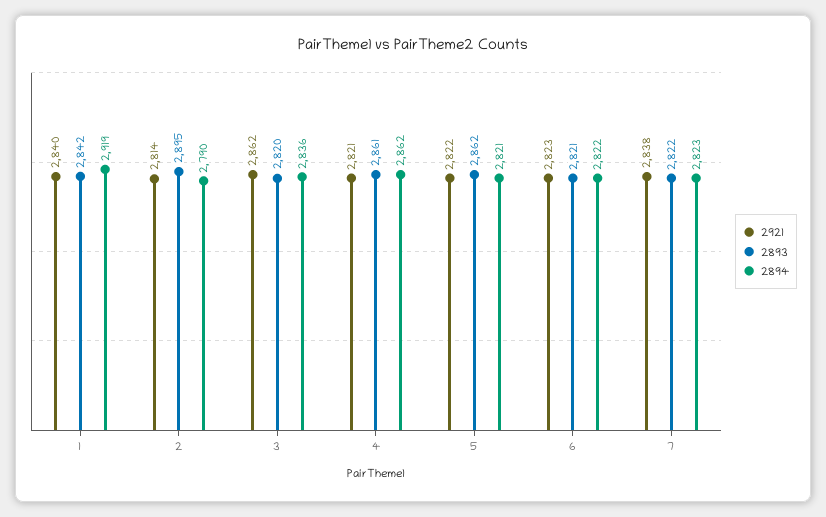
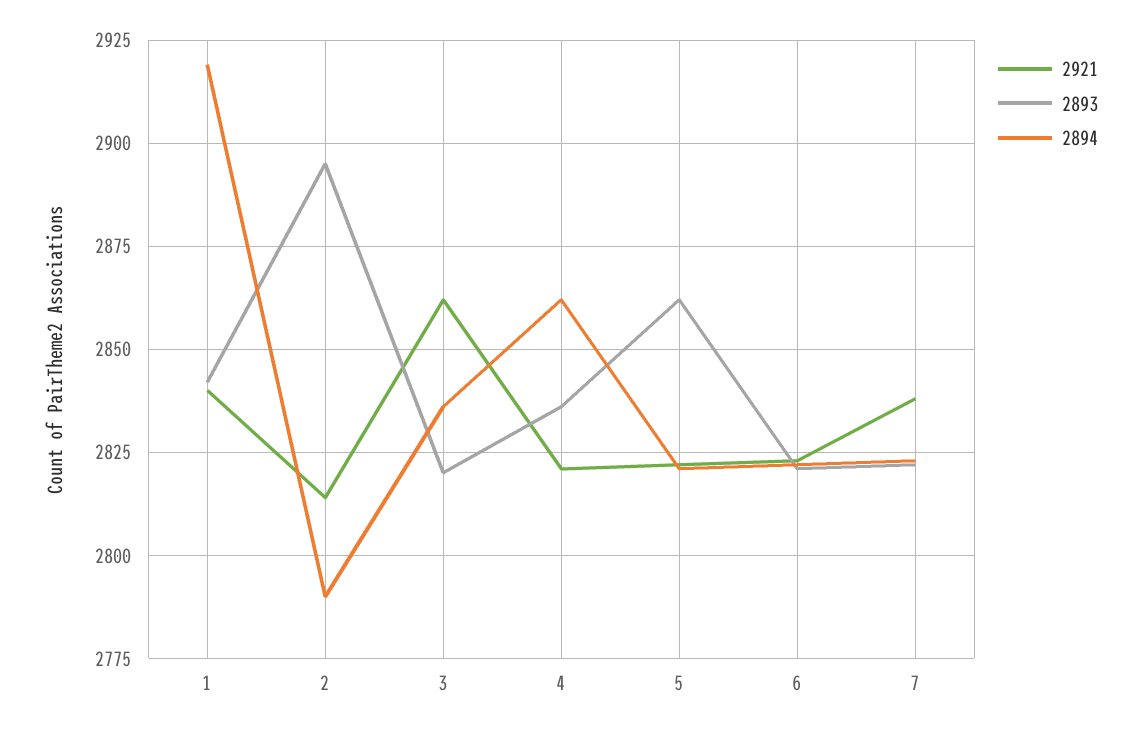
  {
    "2921": {
      "1": 2840,
      "2": 2814,
      "3": 2862,
      "4": 2821,
      "5": 2822,
      "6": 2823,
      "7": 2838
    },
    "2893": {
      "1": 2842,
      "2": 2895,
      "3": 2820,
-     "4": 2861,
+     "4": 2835,
      "5": 2862,
      "6": 2821,
      "7": 2822
    },
    "2894": {
      "1": 2919,
      "2": 2790,
      "3": 2836,
      "4": 2862,
      "5": 2821,
      "6": 2822,
      "7": 2823
    }
  }

